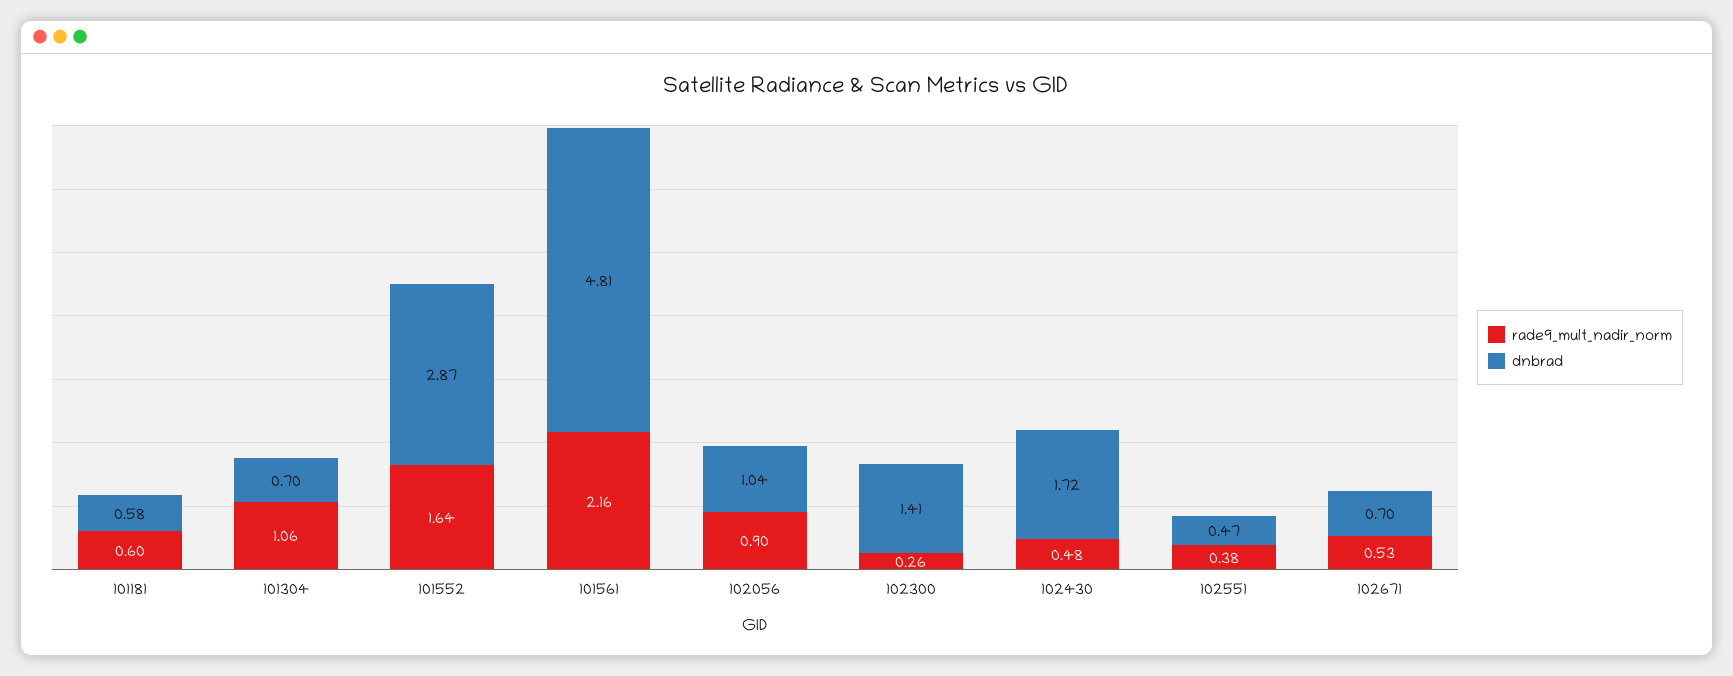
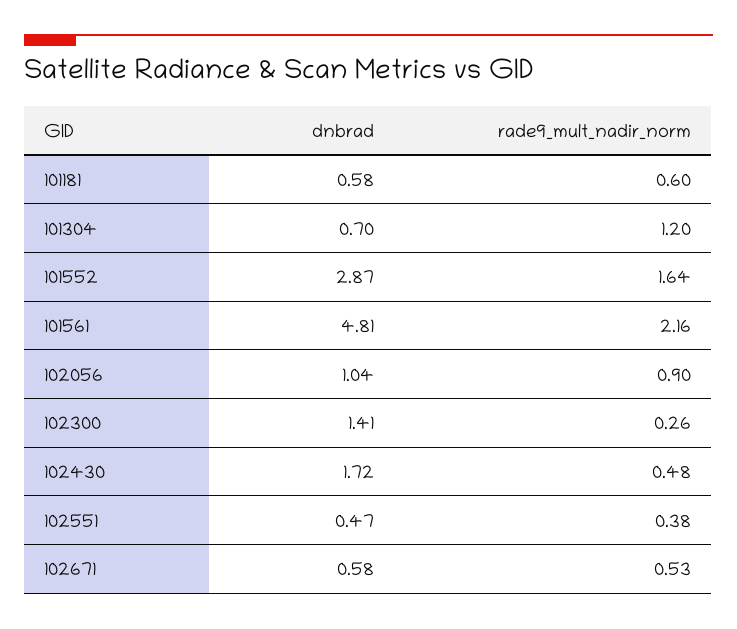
  {
    "rade9_mult_nadir_norm": {
      "101181": 0.6,
-     "101304": 1.06,
+     "101304": 1.2,
      "101552": 1.64,
      "101561": 2.16,
      "102056": 0.9,
      "102300": 0.26,
      "102430": 0.48,
      "102551": 0.38,
      "102671": 0.53
    },
    "dnbrad": {
      "101181": 0.58,
      "101304": 0.7,
      "101552": 2.87,
      "101561": 4.81,
      "102056": 1.04,
      "102300": 1.41,
      "102430": 1.72,
      "102551": 0.47,
-     "102671": 0.7
+     "102671": 0.58
    }
  }

